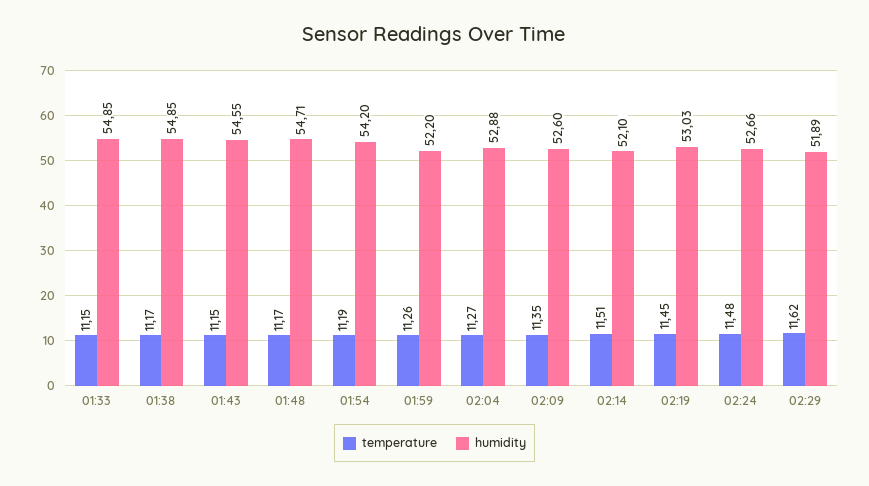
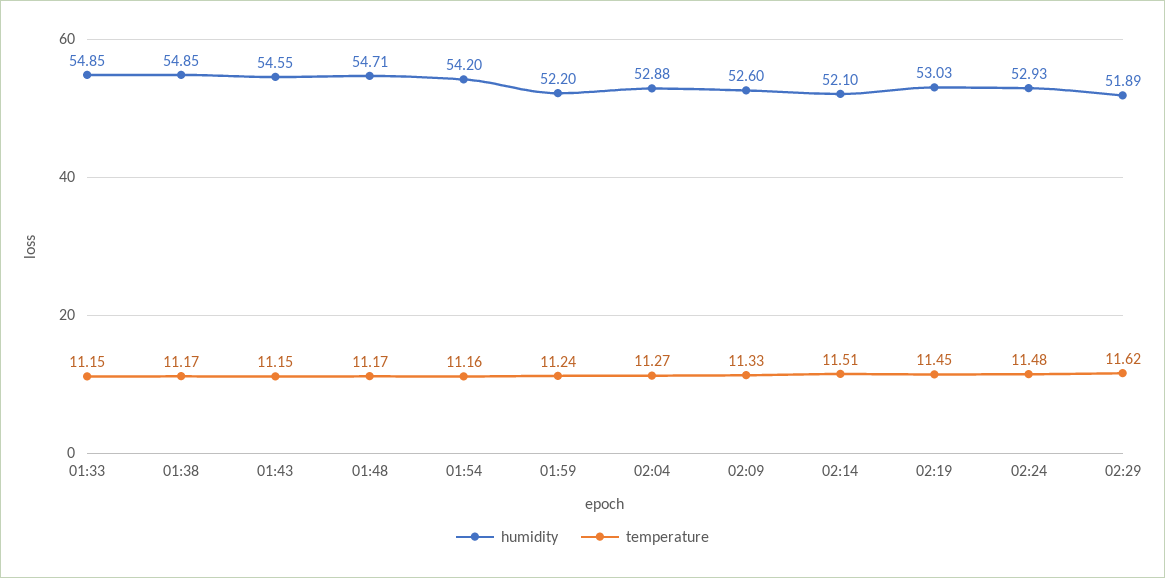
  {
    "temperature": {
      "01:33": 11.15,
      "01:38": 11.17,
      "01:43": 11.15,
      "01:48": 11.17,
-     "01:54": 11.19,
+     "01:54": 11.16,
-     "01:59": 11.26,
+     "01:59": 11.24,
      "02:04": 11.27,
-     "02:09": 11.35,
+     "02:09": 11.33,
      "02:14": 11.51,
      "02:19": 11.45,
      "02:24": 11.48,
      "02:29": 11.62
    },
    "humidity": {
      "01:33": 54.85,
      "01:38": 54.85,
      "01:43": 54.55,
      "01:48": 54.71,
      "01:54": 54.2,
      "01:59": 52.2,
      "02:04": 52.88,
      "02:09": 52.6,
      "02:14": 52.1,
      "02:19": 53.03,
-     "02:24": 52.66,
+     "02:24": 52.93,
      "02:29": 51.89
    }
  }

